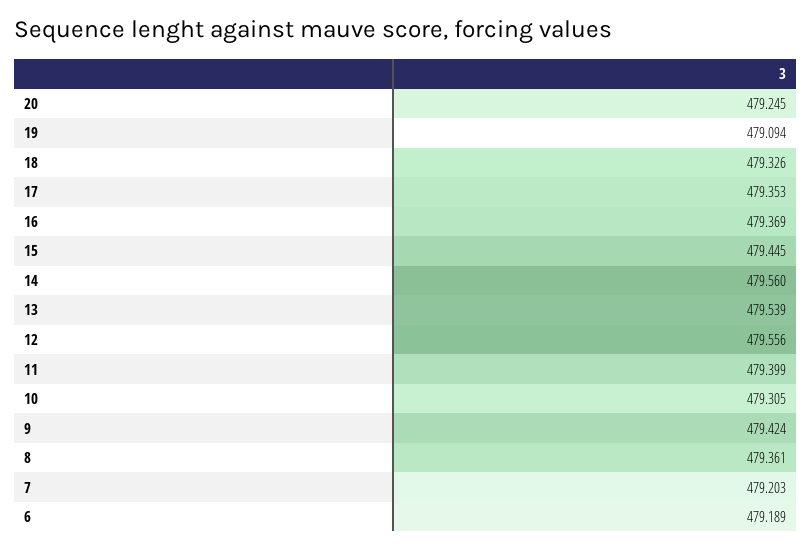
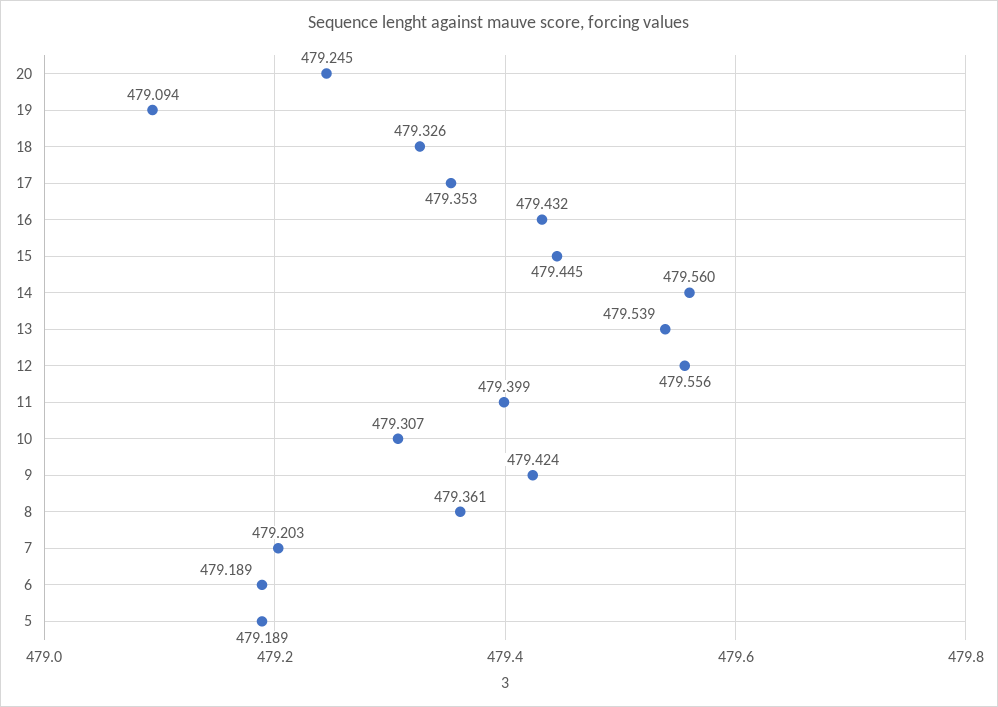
  {
    "20": 479.245,
    "19": 479.094,
    "18": 479.326,
    "17": 479.353,
-   "16": 479.369,
+   "16": 479.432,
    "15": 479.445,
    "14": 479.56,
    "13": 479.539,
    "12": 479.556,
    "11": 479.399,
-   "10": 479.305,
+   "10": 479.307,
    "9": 479.424,
    "8": 479.361,
    "7": 479.203,
-   "6": 479.189
+   "6": 479.189,
+   "5": 479.189
  }

